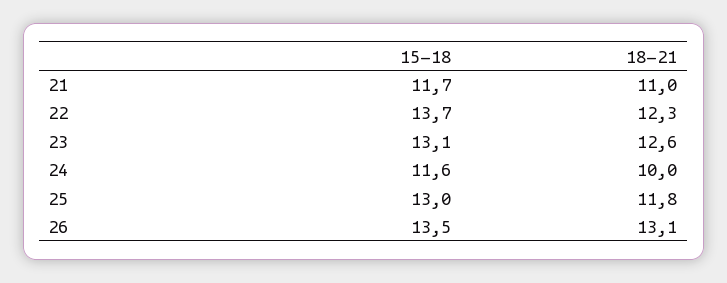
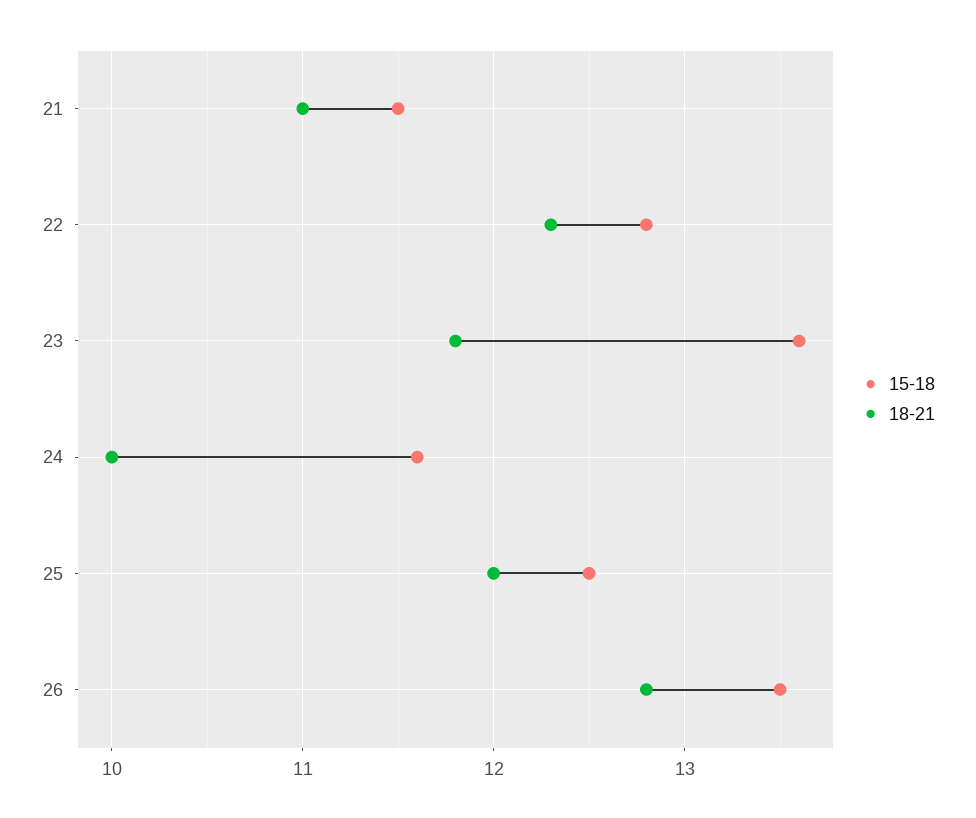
  {
    "15-18": {
-     "21": 11.7,
+     "21": 11.5,
-     "22": 13.7,
+     "22": 12.8,
-     "23": 13.1,
+     "23": 13.6,
      "24": 11.6,
-     "25": 13,
+     "25": 12.5,
      "26": 13.5
    },
    "18-21": {
      "21": 11,
      "22": 12.3,
-     "23": 12.6,
+     "23": 11.8,
      "24": 10,
-     "25": 11.8,
+     "25": 12,
-     "26": 13.1
+     "26": 12.8
    }
  }

